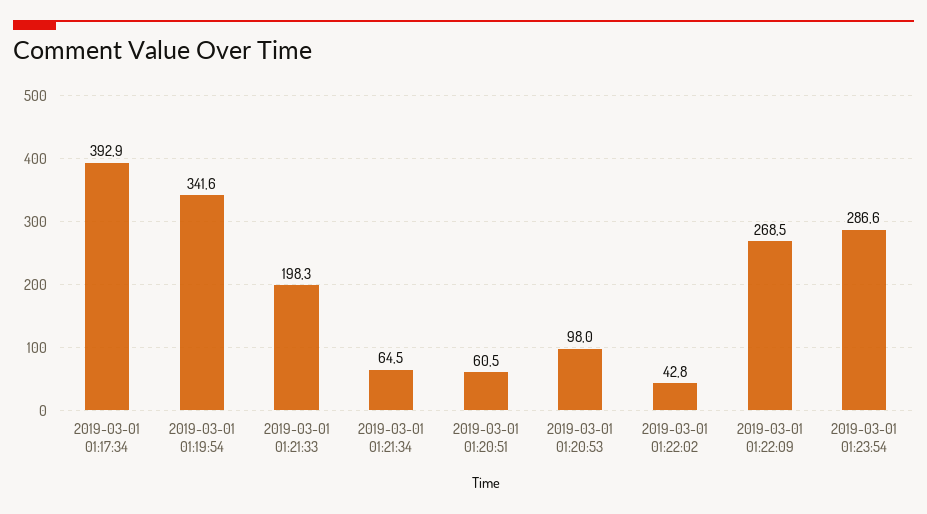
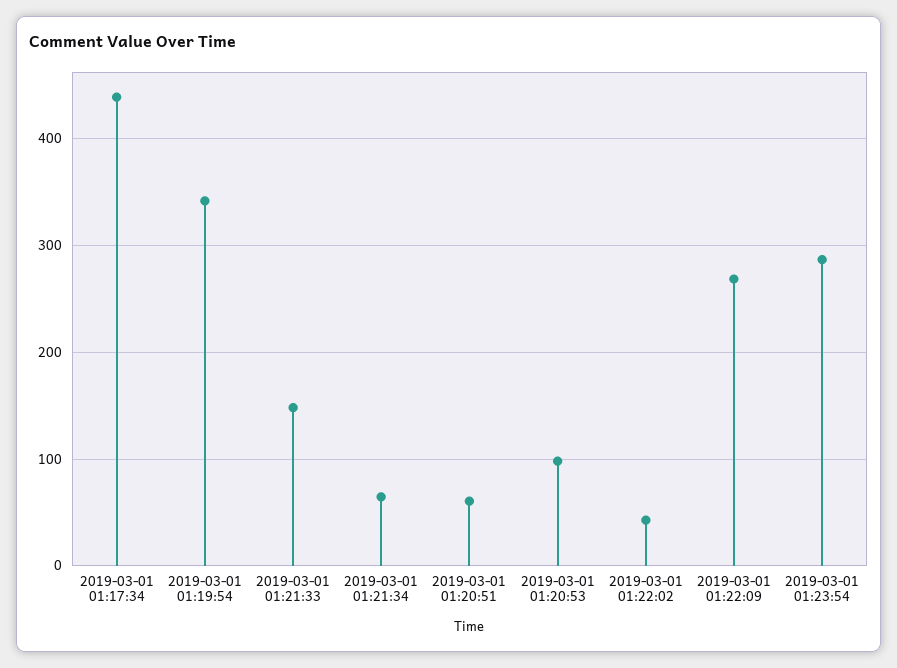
  {
-   "2019-03-01 01:17:34": 392.9,
+   "2019-03-01 01:17:34": 440,
    "2019-03-01 01:19:54": 341.6,
-   "2019-03-01 01:21:33": 198.3,
+   "2019-03-01 01:21:33": 150,
    "2019-03-01 01:21:34": 64.5,
    "2019-03-01 01:20:51": 60.5,
    "2019-03-01 01:20:53": 98,
    "2019-03-01 01:22:02": 42.8,
    "2019-03-01 01:22:09": 268.5,
    "2019-03-01 01:23:54": 286.6
  }

